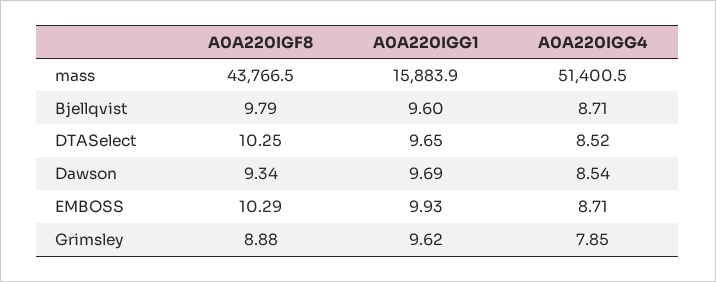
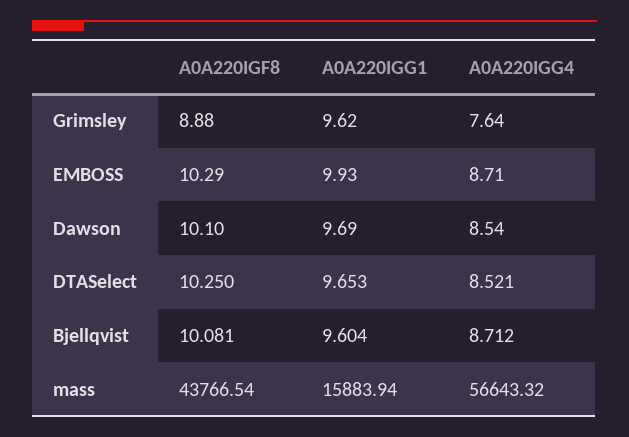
  {
    "A0A220IGF8": {
      "mass": 43766.54,
-     "Bjellqvist": 9.79,
+     "Bjellqvist": 10.081,
      "DTASelect": 10.25,
-     "Dawson": 9.34,
+     "Dawson": 10.1,
      "EMBOSS": 10.29,
      "Grimsley": 8.88
    },
    "A0A220IGG1": {
      "mass": 15883.94,
      "Bjellqvist": 9.604,
      "DTASelect": 9.653,
      "Dawson": 9.69,
      "EMBOSS": 9.93,
      "Grimsley": 9.62
    },
    "A0A220IGG4": {
-     "mass": 51400.5,
+     "mass": 56643.32,
      "Bjellqvist": 8.712,
      "DTASelect": 8.521,
      "Dawson": 8.54,
      "EMBOSS": 8.71,
-     "Grimsley": 7.85
+     "Grimsley": 7.64
    }
  }

